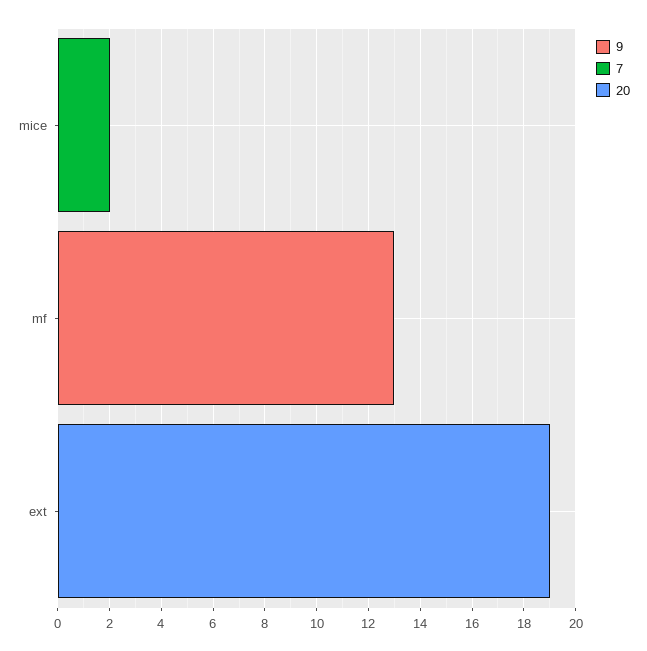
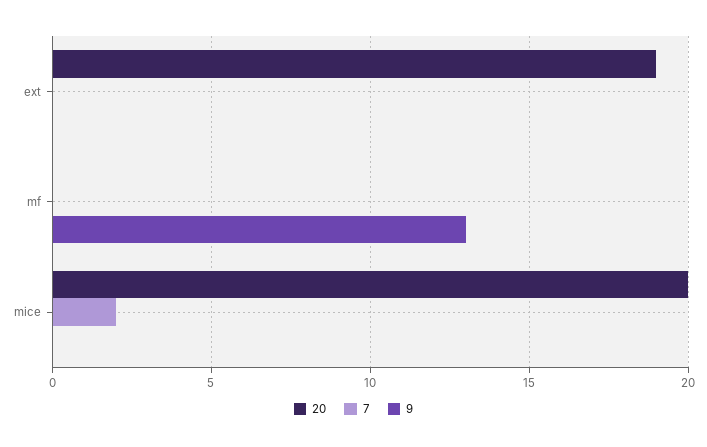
  {
    "9": {
      "mice": 0,
      "mf": 13,
      "ext": 0
    },
    "7": {
      "mice": 2,
      "mf": 0,
      "ext": 0
    },
    "20": {
-     "mice": 0,
+     "mice": 20,
      "mf": 0,
      "ext": 19
    }
  }

